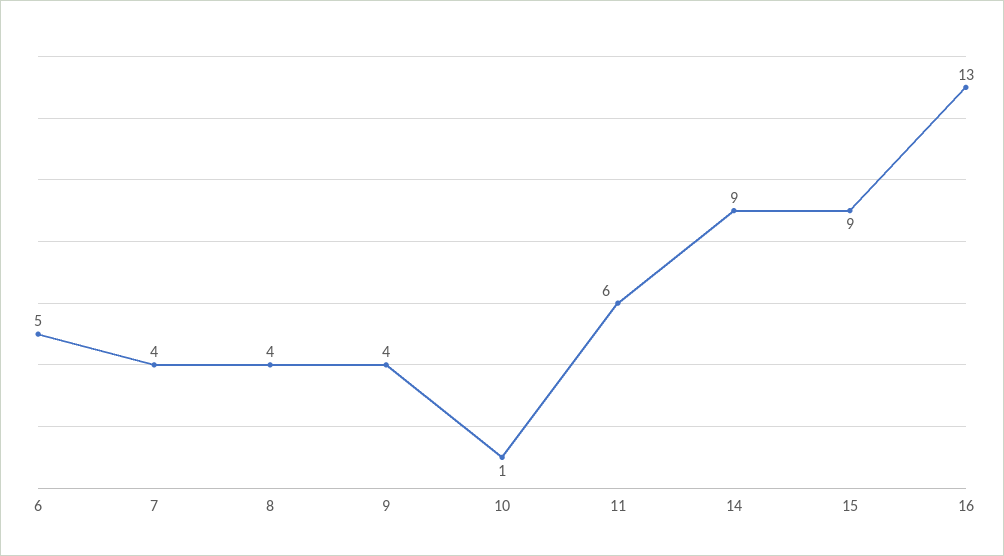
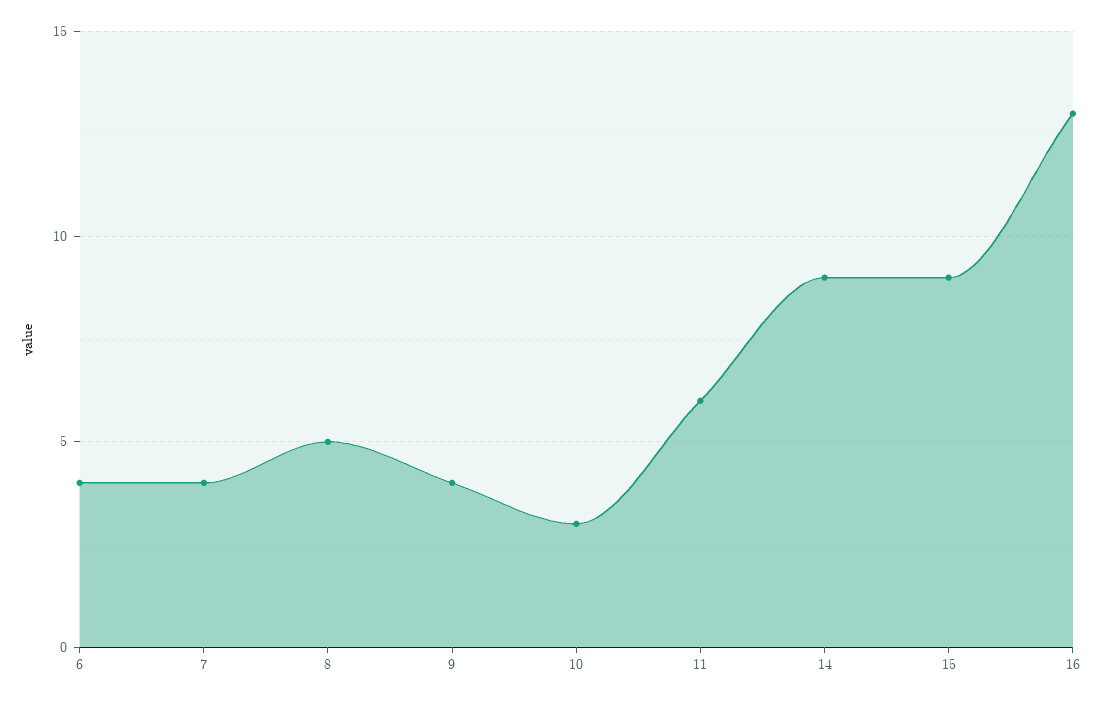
  {
-   "6": 5,
+   "6": 4,
    "7": 4,
-   "8": 4,
+   "8": 5,
    "9": 4,
-   "10": 1,
+   "10": 3,
    "11": 6,
    "14": 9,
    "15": 9,
    "16": 13
  }

